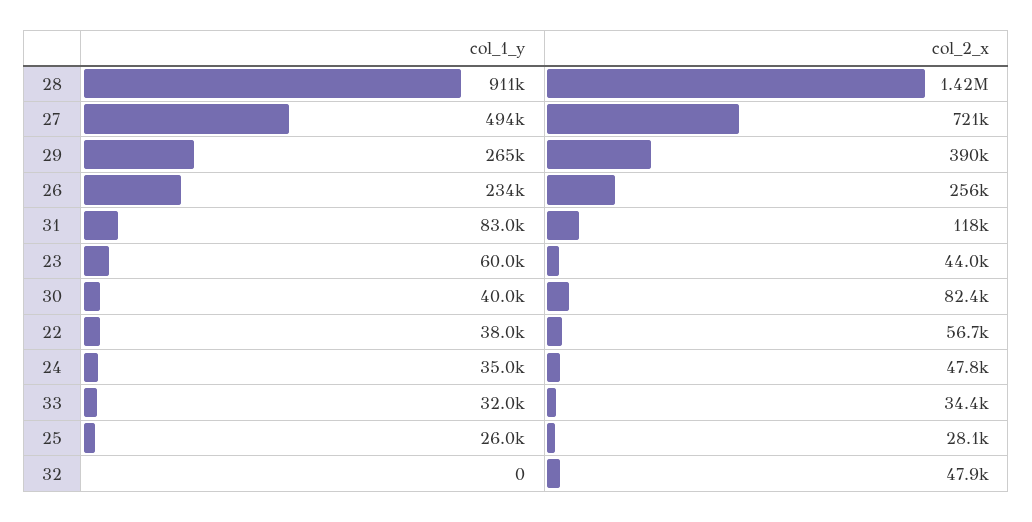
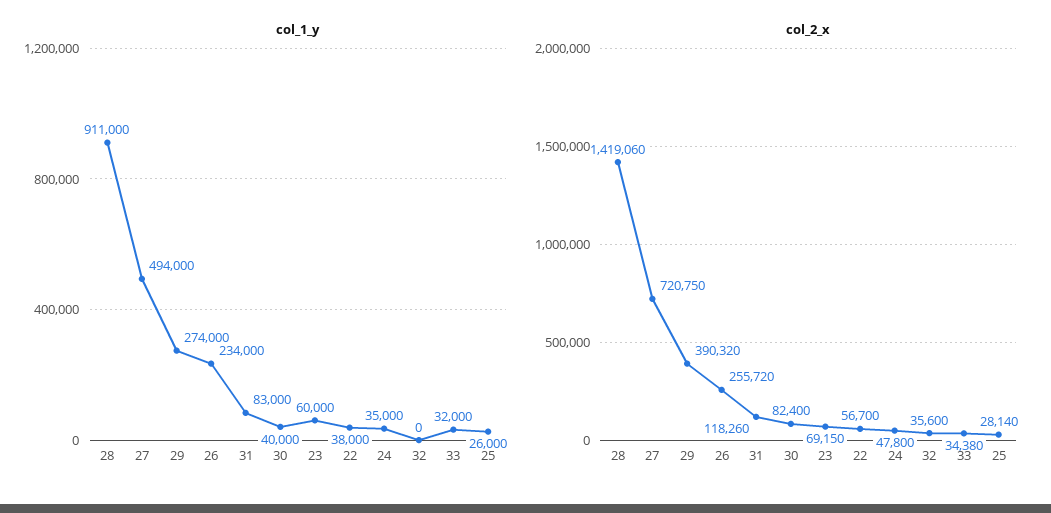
  {
    "col_1_y": {
      "28": 911000,
      "27": 494000,
-     "29": 265000,
+     "29": 274000,
      "26": 234000,
      "31": 83000,
      "23": 60000,
      "30": 40000,
      "22": 38000,
      "24": 35000,
      "33": 32000,
      "25": 26000,
      "32": 0
    },
    "col_2_x": {
      "28": 1419060,
      "27": 720750,
      "29": 390320,
      "26": 255720,
      "31": 118260,
-     "23": 44000,
+     "23": 69150,
      "30": 82400,
      "22": 56700,
      "24": 47800,
      "33": 34380,
      "25": 28140,
-     "32": 47900
+     "32": 35600
    }
  }

